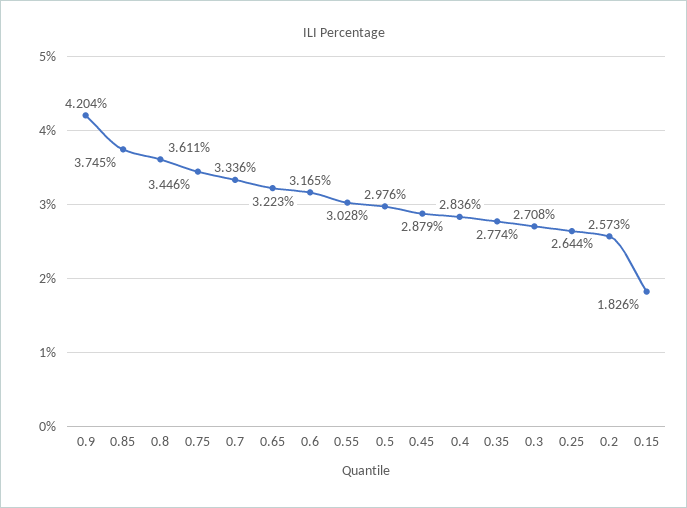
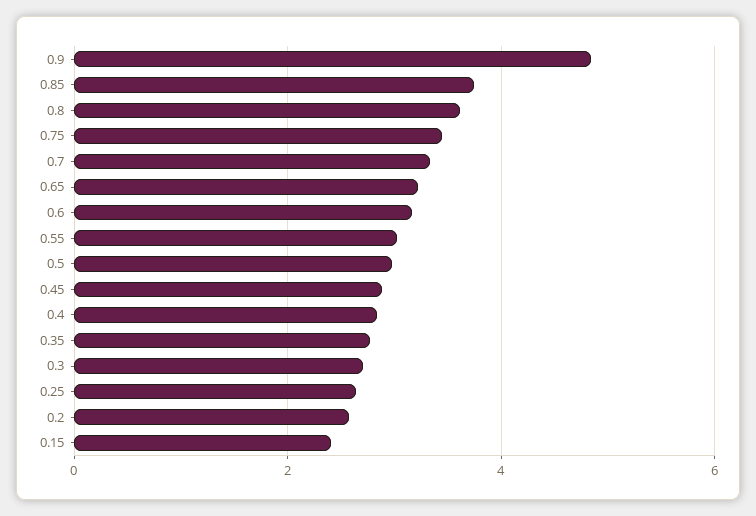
  {
-   "0.9": 4.204,
+   "0.9": 4.8,
    "0.85": 3.745,
    "0.8": 3.611,
    "0.75": 3.446,
    "0.7": 3.336,
    "0.65": 3.223,
    "0.6": 3.165,
    "0.55": 3.028,
    "0.5": 2.976,
    "0.45": 2.879,
    "0.4": 2.836,
    "0.35": 2.774,
    "0.3": 2.708,
    "0.25": 2.644,
    "0.2": 2.573,
-   "0.15": 1.826
+   "0.15": 2.4
  }

